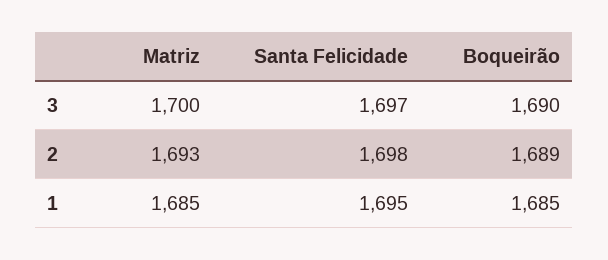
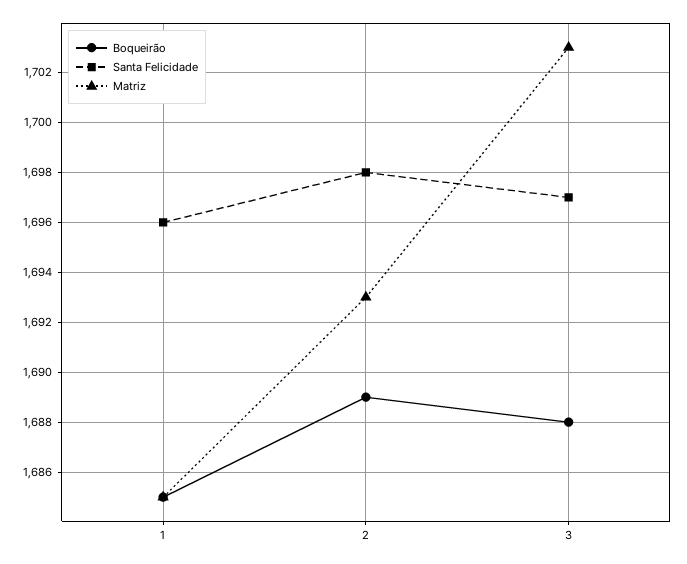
  {
    "Matriz": {
-     "3": 1700,
+     "3": 1703,
      "2": 1693,
      "1": 1685
    },
    "Santa Felicidade": {
      "3": 1697,
      "2": 1698,
-     "1": 1695
+     "1": 1696
    },
    "Boqueirão": {
-     "3": 1690,
+     "3": 1688,
      "2": 1689,
      "1": 1685
    }
  }

